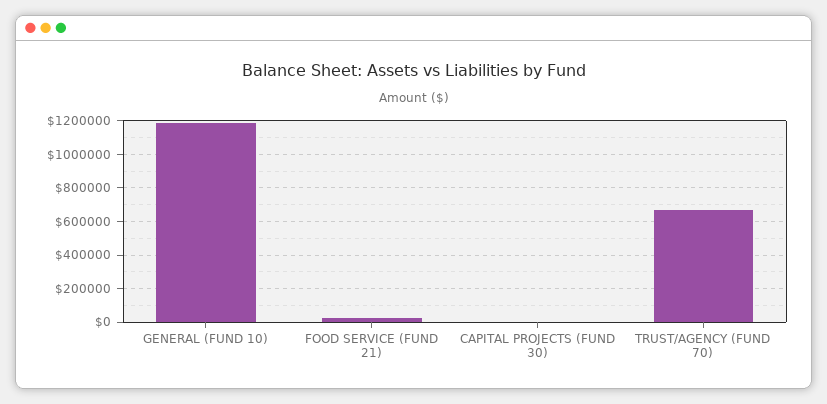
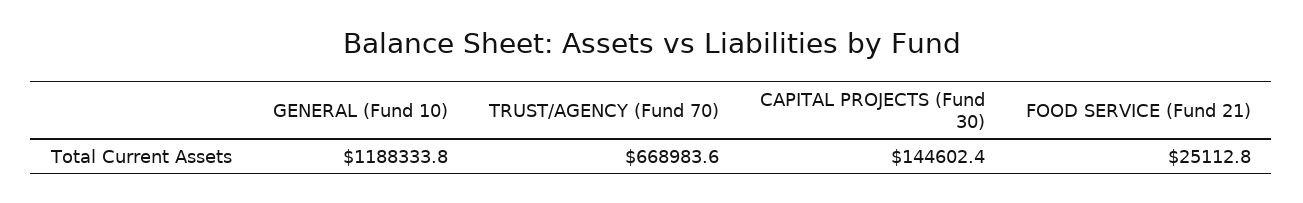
  {
    "GENERAL (FUND 10)": 1188333.8,
    "FOOD SERVICE (FUND 21)": 25112.8,
-   "CAPITAL PROJECTS (FUND 30)": 0,
+   "CAPITAL PROJECTS (FUND 30)": 144602.4,
    "TRUST/AGENCY (FUND 70)": 668983.6
  }

